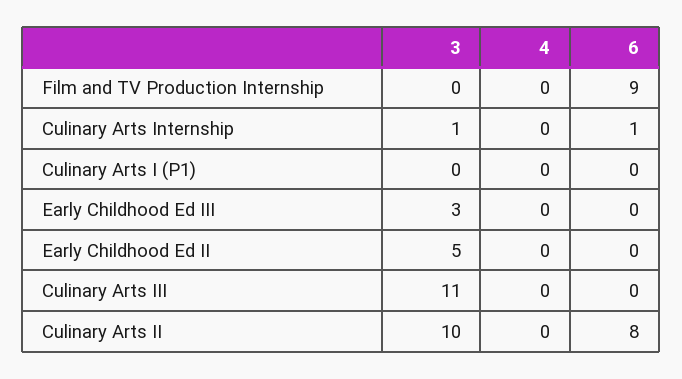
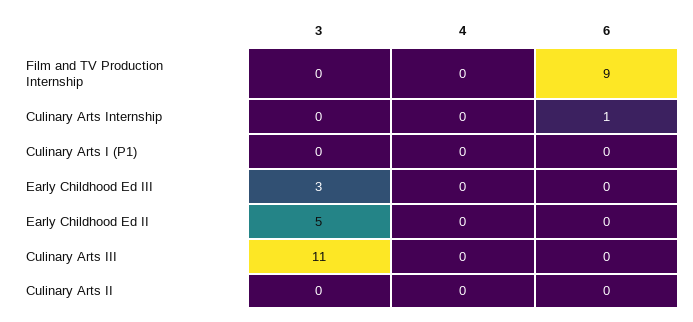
  {
    "3": {
      "Film and TV Production Internship": 0,
-     "Culinary Arts Internship": 1,
+     "Culinary Arts Internship": 0,
      "Culinary Arts I (P1)": 0,
      "Early Childhood Ed III": 3,
      "Early Childhood Ed II": 5,
      "Culinary Arts III": 11,
-     "Culinary Arts II": 10
+     "Culinary Arts II": 0
    },
    "4": {
      "Film and TV Production Internship": 0,
      "Culinary Arts Internship": 0,
      "Culinary Arts I (P1)": 0,
      "Early Childhood Ed III": 0,
      "Early Childhood Ed II": 0,
      "Culinary Arts III": 0,
      "Culinary Arts II": 0
    },
    "6": {
      "Film and TV Production Internship": 9,
      "Culinary Arts Internship": 1,
      "Culinary Arts I (P1)": 0,
      "Early Childhood Ed III": 0,
      "Early Childhood Ed II": 0,
      "Culinary Arts III": 0,
-     "Culinary Arts II": 8
+     "Culinary Arts II": 0
    }
  }

